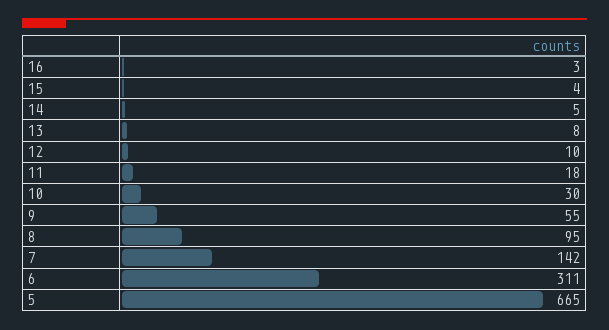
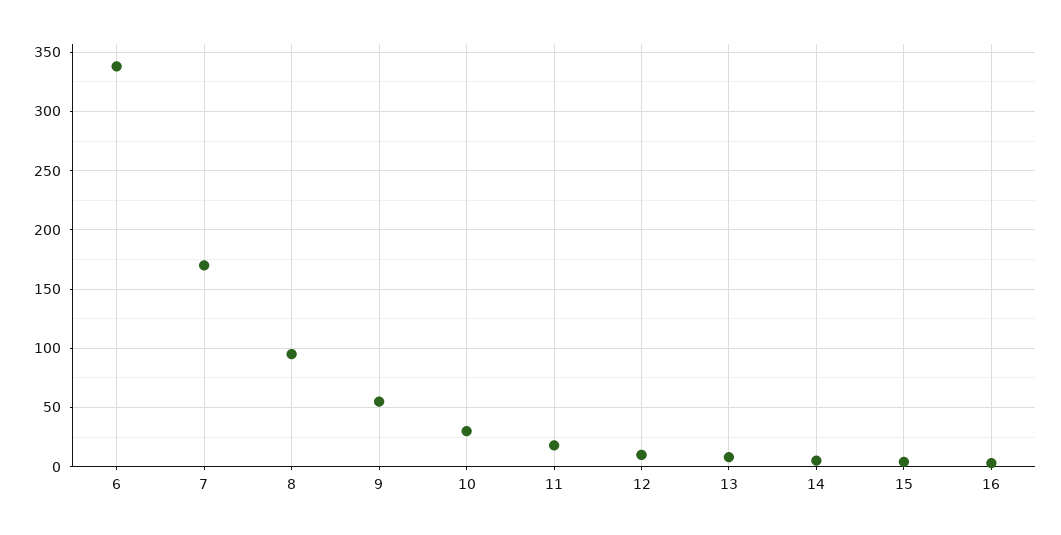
  {
    "16": 3,
    "15": 4,
    "14": 5,
    "13": 8,
    "12": 10,
    "11": 18,
    "10": 30,
    "9": 55,
    "8": 95,
-   "7": 142,
+   "7": 170,
-   "6": 311,
+   "6": 340
-   "5": 665
  }

